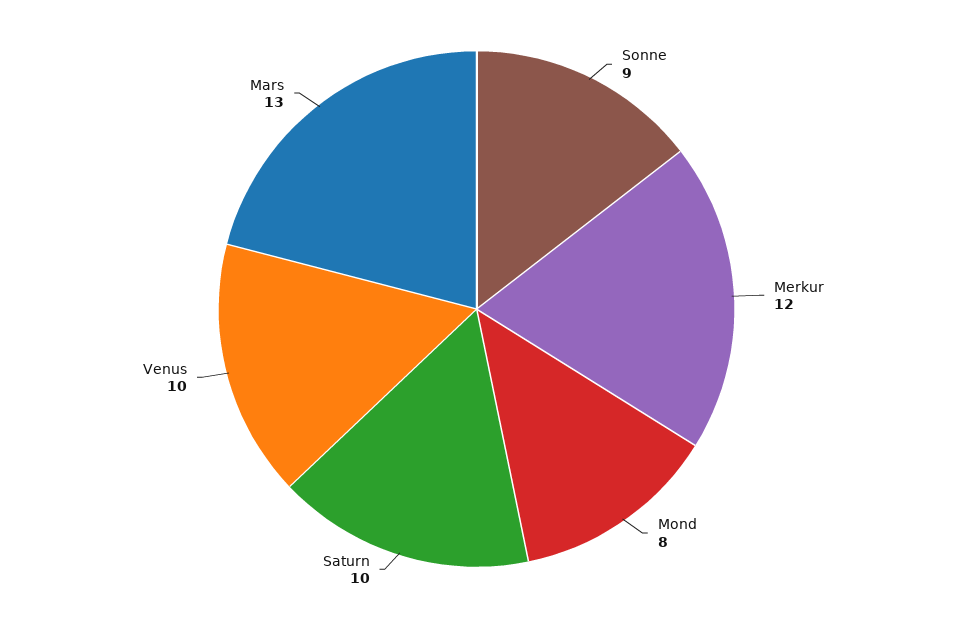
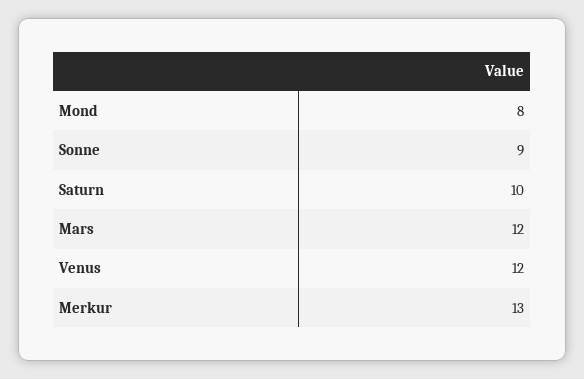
  {
    "Sonne": 9,
-   "Merkur": 12,
+   "Merkur": 13,
    "Mond": 8,
    "Saturn": 10,
-   "Venus": 10,
+   "Venus": 12,
-   "Mars": 13
+   "Mars": 12
  }

